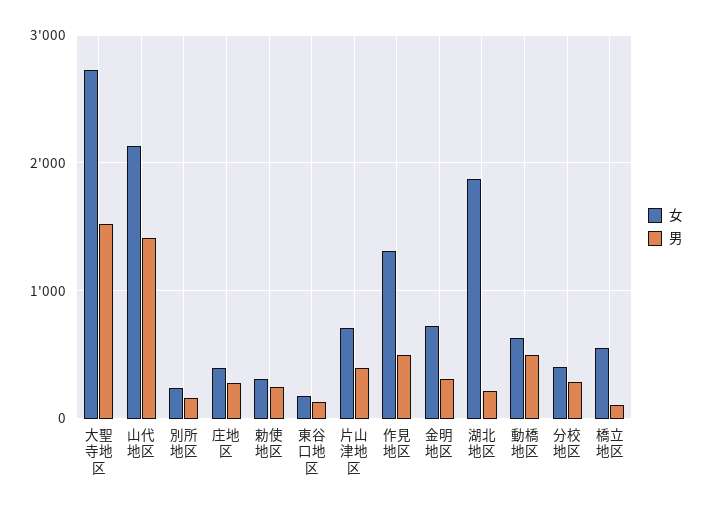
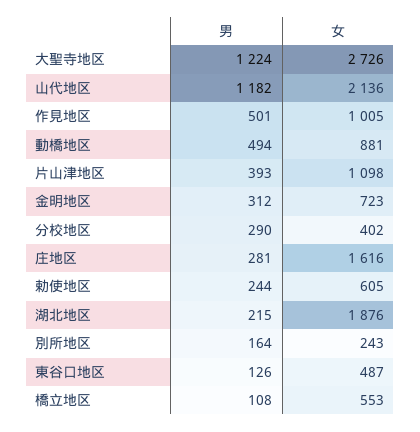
  {
    "女": {
      "大聖寺地区": 2726,
      "山代地区": 2136,
      "別所地区": 243,
-     "庄地区": 400,
+     "庄地区": 1616,
-     "勅使地区": 300,
+     "勅使地区": 605,
-     "東谷口地区": 200,
+     "東谷口地区": 487,
-     "片山津地区": 700,
+     "片山津地区": 1098,
-     "作見地区": 1300,
+     "作見地区": 1005,
      "金明地区": 723,
      "湖北地区": 1876,
-     "動橋地区": 600,
+     "動橋地区": 881,
      "分校地区": 402,
      "橋立地区": 553
    },
    "男": {
-     "大聖寺地区": 1500,
+     "大聖寺地区": 1224,
-     "山代地区": 1400,
+     "山代地区": 1182,
      "別所地区": 164,
      "庄地区": 281,
      "勅使地区": 244,
      "東谷口地区": 126,
      "片山津地区": 393,
      "作見地区": 501,
      "金明地区": 312,
      "湖北地区": 215,
      "動橋地区": 494,
      "分校地区": 290,
      "橋立地区": 108
    }
  }

